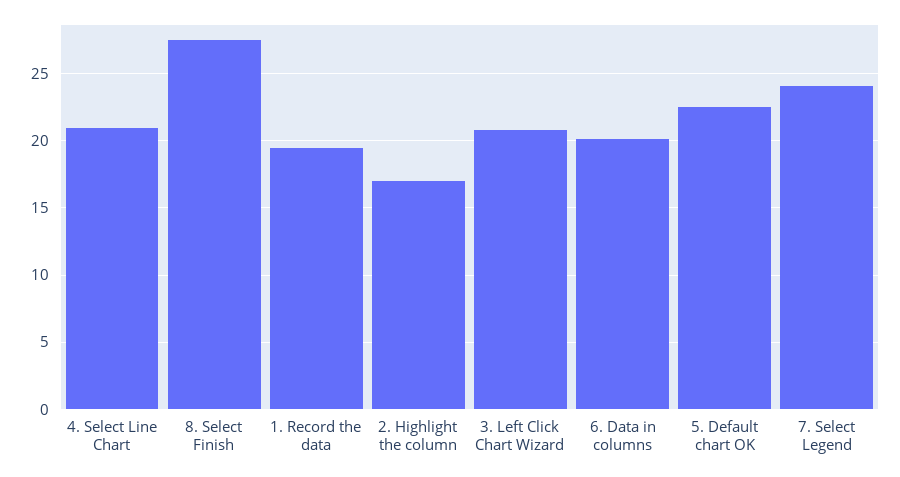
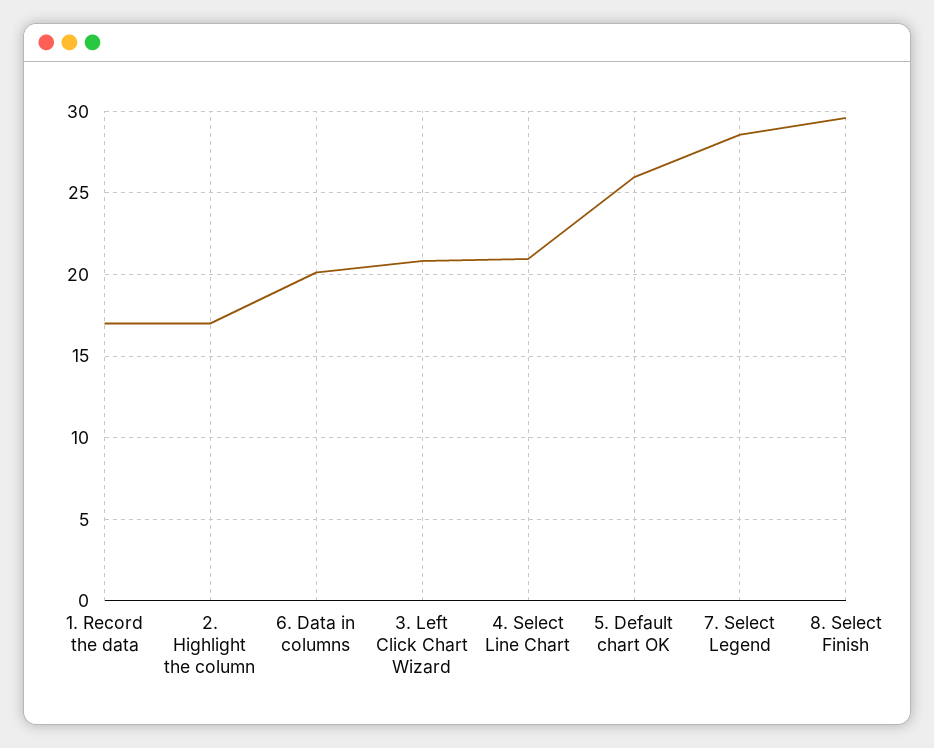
  {
    "4. Select Line Chart": 21,
-   "8. Select Finish": 27.5,
+   "8. Select Finish": 29.5,
-   "1. Record the data": 19.5,
+   "1. Record the data": 17,
    "2. Highlight the column": 17,
    "3. Left Click Chart Wizard": 21,
    "6. Data in columns": 20,
-   "5. Default chart OK": 22.5,
+   "5. Default chart OK": 26,
-   "7. Select Legend": 24
+   "7. Select Legend": 28.5
  }

